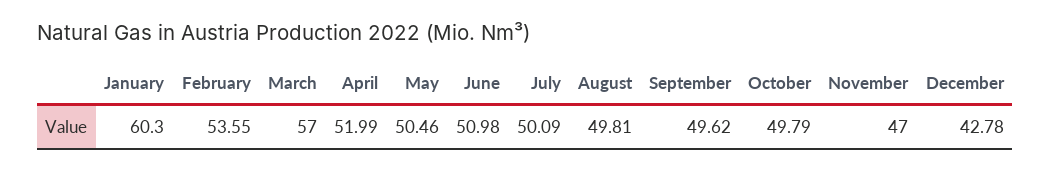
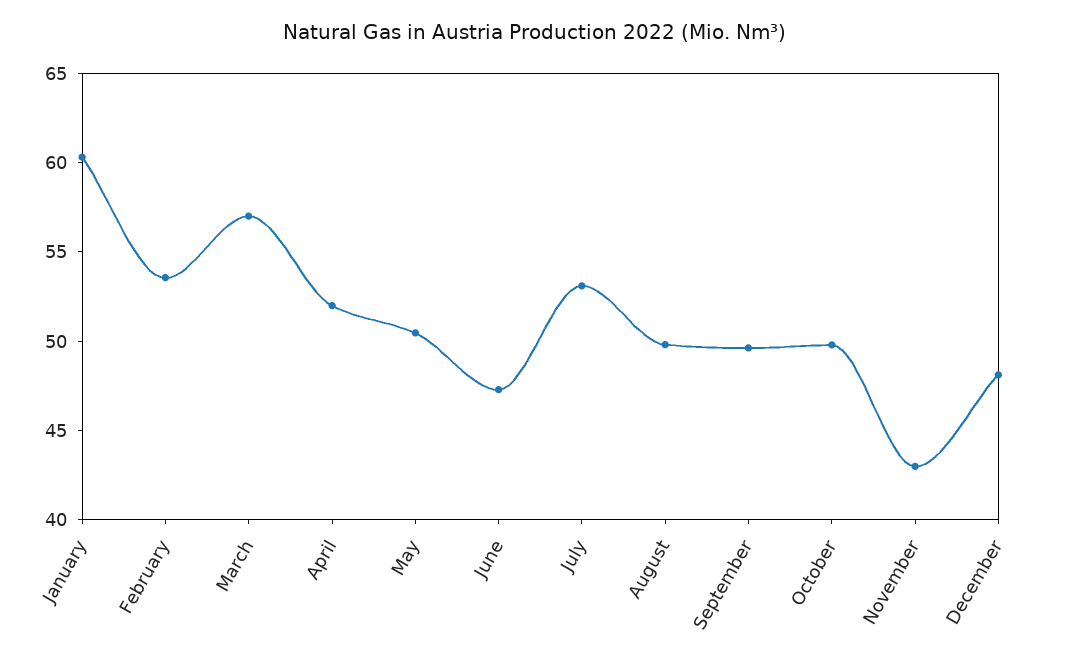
  {
    "January": 60.3,
    "February": 53.55,
    "March": 57,
    "April": 51.99,
    "May": 50.46,
-   "June": 50.98,
+   "June": 47,
-   "July": 50.09,
+   "July": 53,
    "August": 49.81,
    "September": 49.62,
    "October": 49.79,
-   "November": 47,
+   "November": 43,
-   "December": 42.78
+   "December": 48
  }

